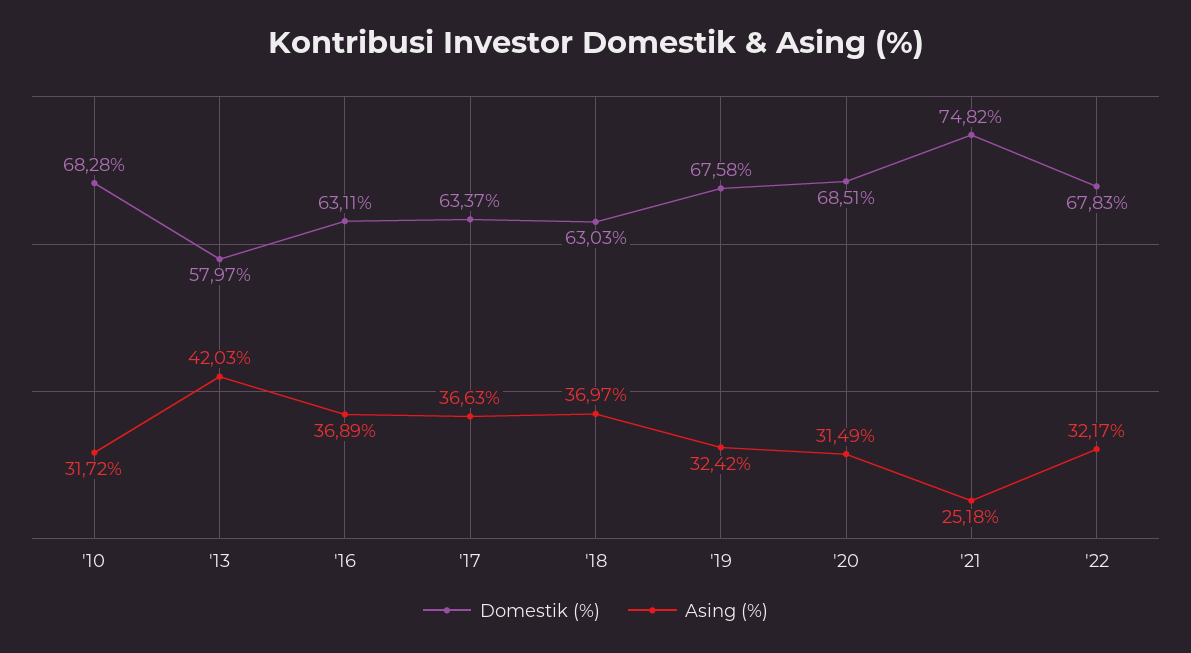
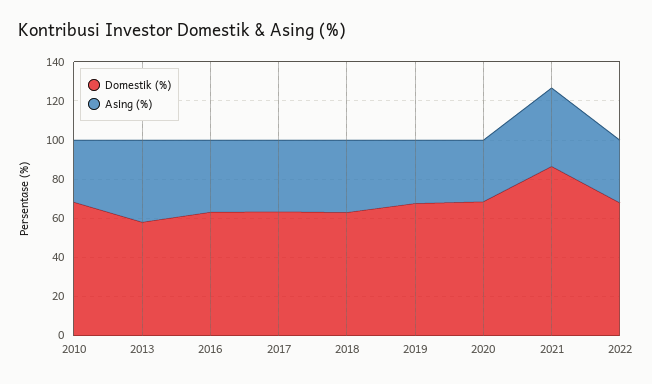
  {
    "Domestik (%)": {
      "'10": 68.28,
      "'13": 57.97,
      "'16": 63.11,
      "'17": 63.37,
      "'18": 63.03,
      "'19": 67.58,
      "'20": 68.51,
-     "'21": 74.82,
+     "'21": 85,
      "'22": 67.83
    },
    "Asing (%)": {
      "'10": 31.72,
      "'13": 42.03,
      "'16": 36.89,
      "'17": 36.63,
      "'18": 36.97,
      "'19": 32.42,
      "'20": 31.49,
-     "'21": 25.18,
+     "'21": 40,
      "'22": 32.17
    }
  }

